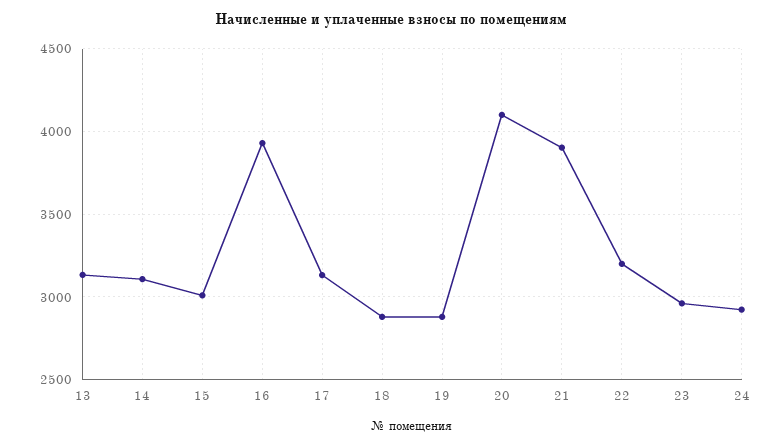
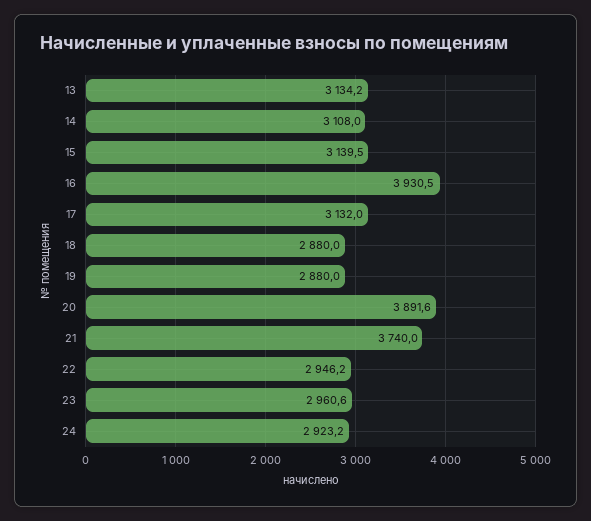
  {
    "13": 3134.2,
    "14": 3108,
-   "15": 3000,
+   "15": 3139.5,
    "16": 3930.5,
    "17": 3132,
    "18": 2880,
    "19": 2880,
-   "20": 4100,
+   "20": 3891.6,
-   "21": 3900,
+   "21": 3740,
-   "22": 3200,
+   "22": 2946.2,
    "23": 2960.6,
    "24": 2923.2
  }

